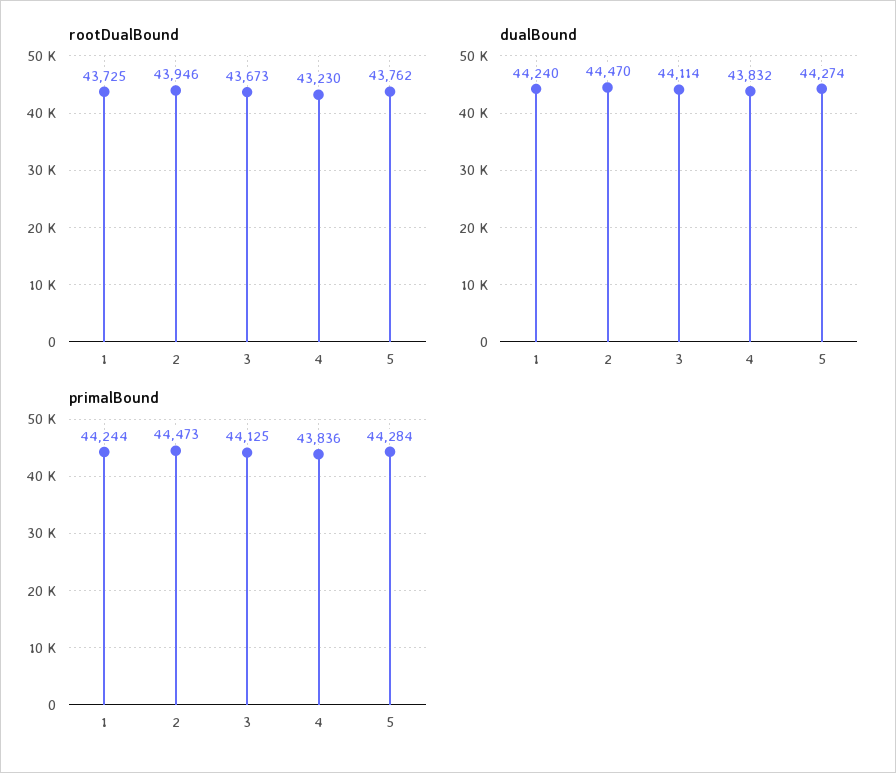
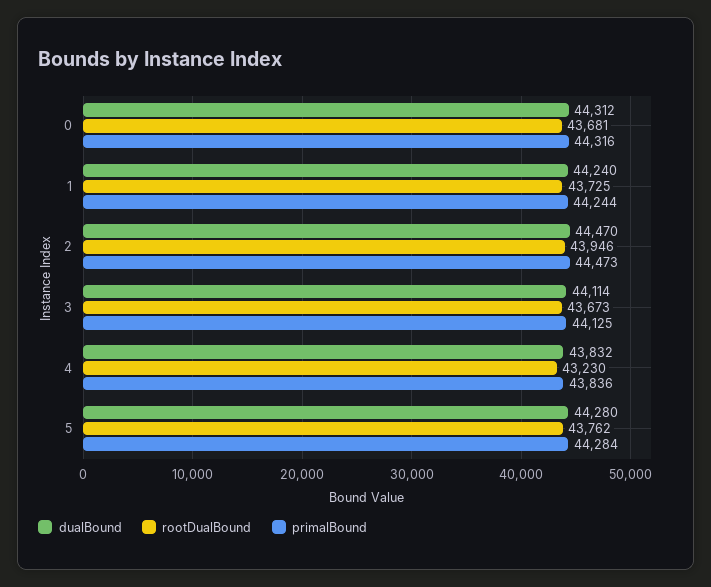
  {
    "rootDualBound": {
      "1": 43725,
      "2": 43946,
      "3": 43673,
      "4": 43230,
-     "5": 43762
+     "5": 43762,
+     "0": 43681
    },
    "dualBound": {
      "1": 44240,
      "2": 44470,
      "3": 44114,
      "4": 43832,
-     "5": 44274
+     "5": 44280,
+     "0": 44312
    },
    "primalBound": {
      "1": 44244,
      "2": 44473,
      "3": 44125,
      "4": 43836,
-     "5": 44284
+     "5": 44284,
+     "0": 44316
    }
  }

